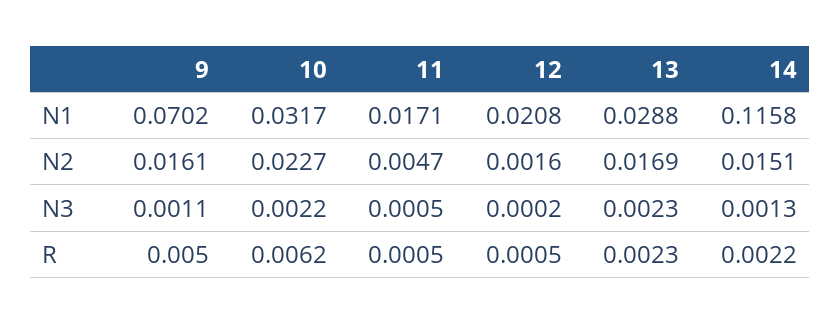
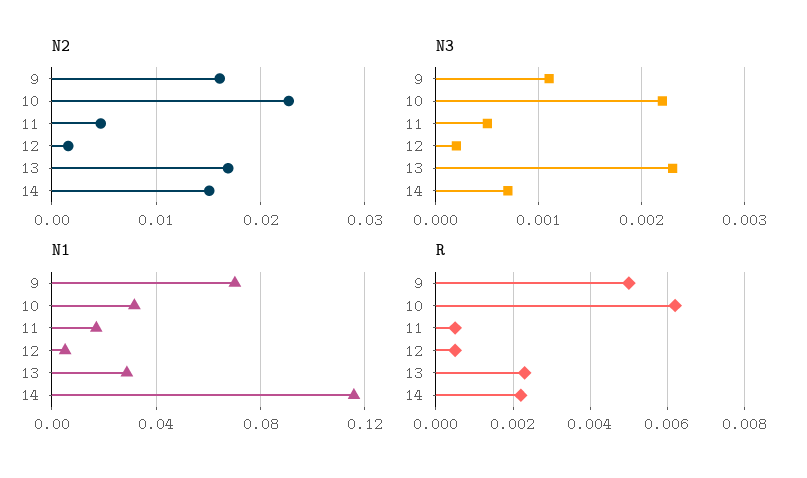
  {
    "N1": {
      "9": 0.0702,
      "10": 0.0317,
      "11": 0.0171,
-     "12": 0.0208,
+     "12": 0.005,
      "13": 0.0288,
      "14": 0.1158
    },
    "N2": {
      "9": 0.0161,
      "10": 0.0227,
      "11": 0.0047,
      "12": 0.0016,
      "13": 0.0169,
      "14": 0.0151
    },
    "N3": {
      "9": 0.0011,
      "10": 0.0022,
      "11": 0.0005,
      "12": 0.0002,
      "13": 0.0023,
-     "14": 0.0013
+     "14": 0.0007
    },
    "R": {
      "9": 0.005,
      "10": 0.0062,
      "11": 0.0005,
      "12": 0.0005,
      "13": 0.0023,
      "14": 0.0022
    }
  }

